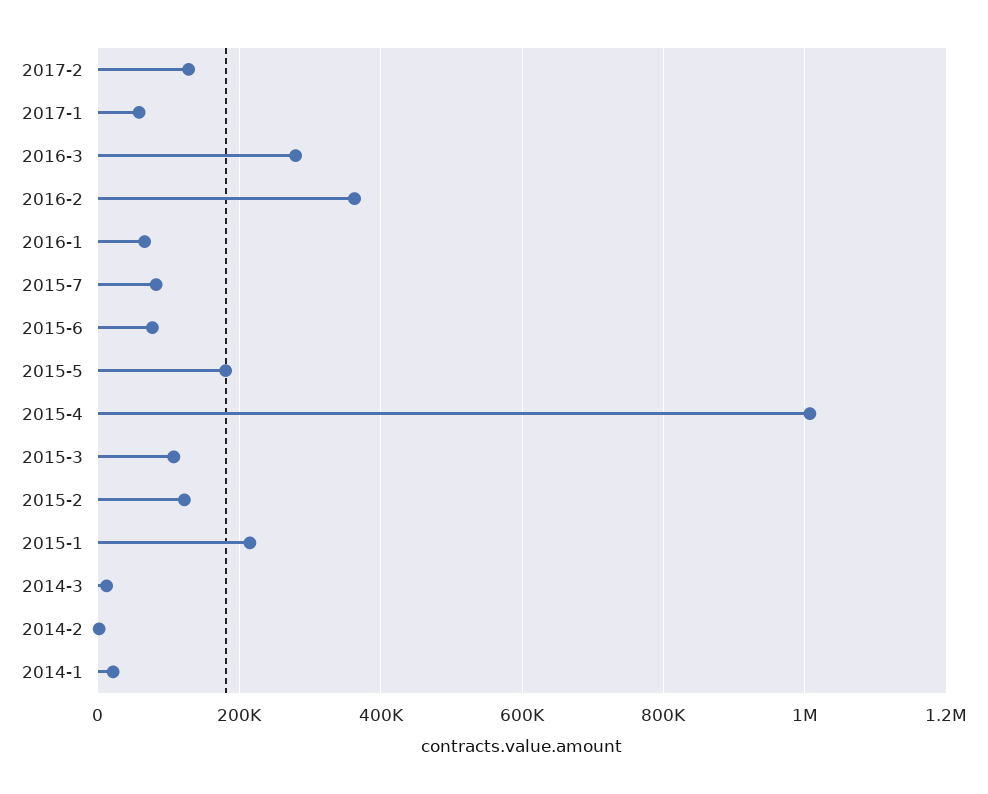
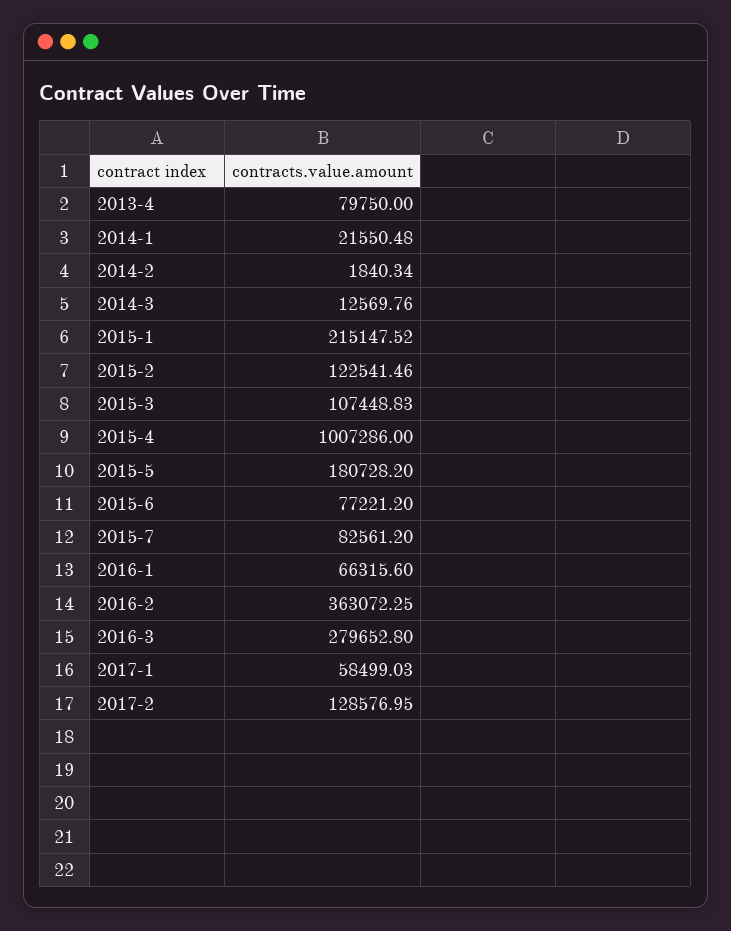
  {
    "2017-2": 128576.95,
    "2017-1": 58499.03,
    "2016-3": 279652.8,
    "2016-2": 363072.25,
    "2016-1": 66315.6,
    "2015-7": 82561.2,
    "2015-6": 77221.2,
    "2015-5": 180728.2,
    "2015-4": 1007286,
    "2015-3": 107448.83,
    "2015-2": 122541.46,
    "2015-1": 215147.52,
    "2014-3": 12569.76,
    "2014-2": 1840.34,
-   "2014-1": 21550.48
+   "2014-1": 21550.48,
+   "2013-4": 79750
  }

